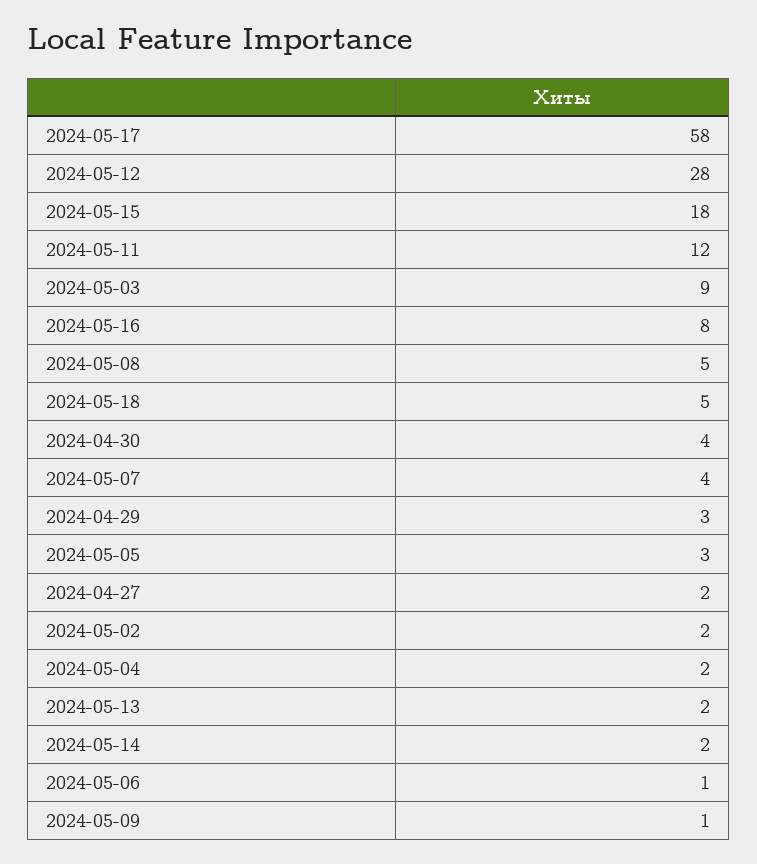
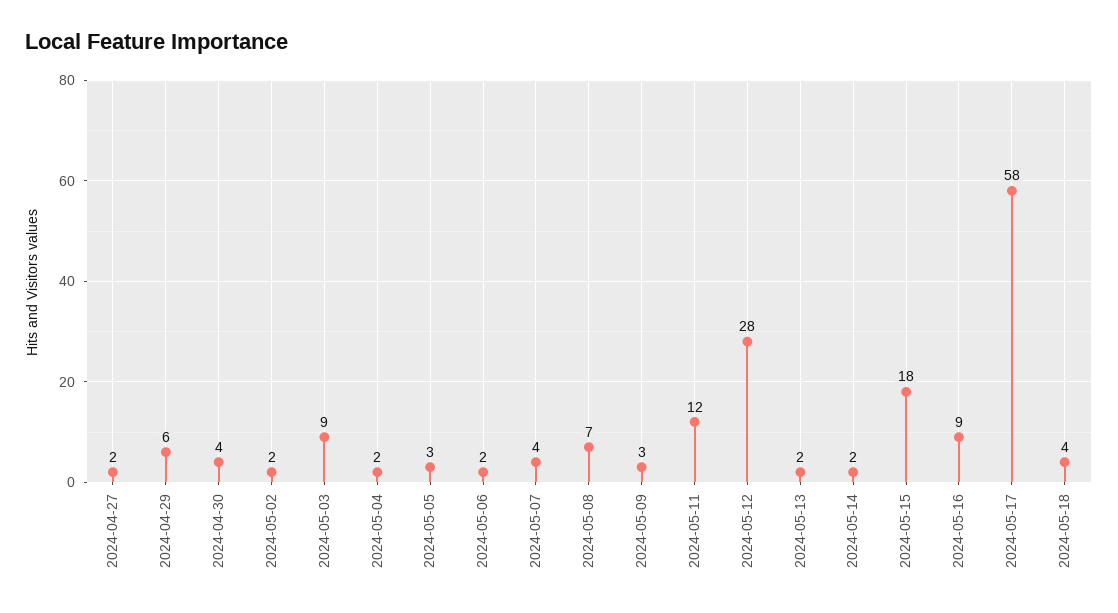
  {
    "2024-05-17": 58,
    "2024-05-12": 28,
    "2024-05-15": 18,
    "2024-05-11": 12,
    "2024-05-03": 9,
-   "2024-05-16": 8,
+   "2024-05-16": 9,
-   "2024-05-08": 5,
+   "2024-05-08": 7,
-   "2024-05-18": 5,
+   "2024-05-18": 4,
    "2024-04-30": 4,
    "2024-05-07": 4,
-   "2024-04-29": 3,
+   "2024-04-29": 6,
    "2024-05-05": 3,
    "2024-04-27": 2,
    "2024-05-02": 2,
    "2024-05-04": 2,
    "2024-05-13": 2,
    "2024-05-14": 2,
-   "2024-05-06": 1,
+   "2024-05-06": 2,
-   "2024-05-09": 1
+   "2024-05-09": 3
  }

